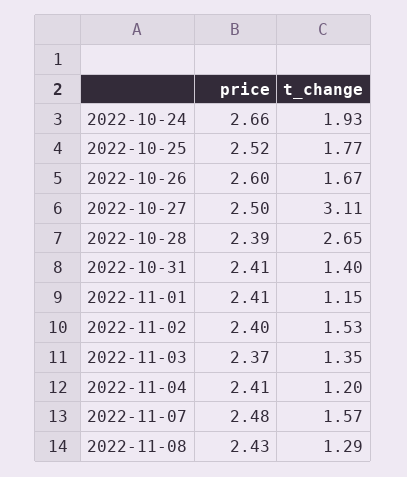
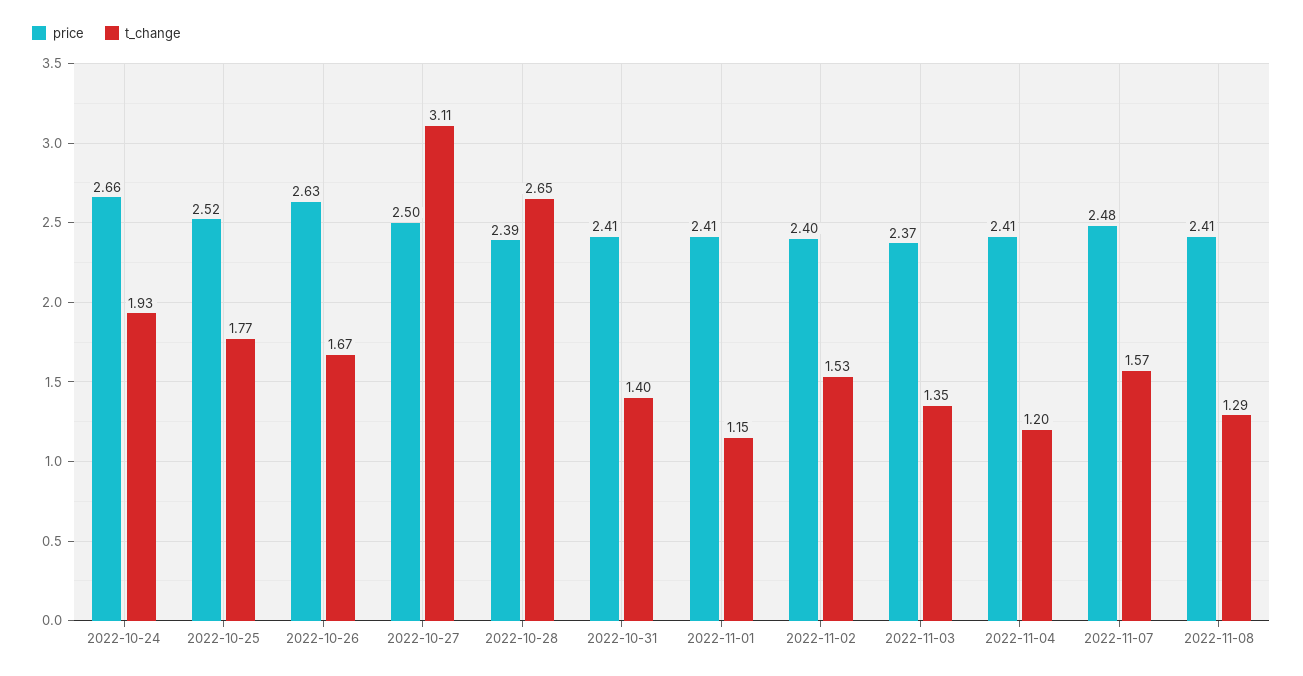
  {
    "price": {
      "2022-10-24": 2.66,
      "2022-10-25": 2.52,
-     "2022-10-26": 2.6,
+     "2022-10-26": 2.63,
      "2022-10-27": 2.5,
      "2022-10-28": 2.39,
      "2022-10-31": 2.41,
      "2022-11-01": 2.41,
      "2022-11-02": 2.4,
      "2022-11-03": 2.37,
      "2022-11-04": 2.41,
      "2022-11-07": 2.48,
-     "2022-11-08": 2.43
+     "2022-11-08": 2.41
    },
    "t_change": {
      "2022-10-24": 1.93,
      "2022-10-25": 1.77,
      "2022-10-26": 1.67,
      "2022-10-27": 3.11,
      "2022-10-28": 2.65,
      "2022-10-31": 1.4,
      "2022-11-01": 1.15,
      "2022-11-02": 1.53,
      "2022-11-03": 1.35,
      "2022-11-04": 1.2,
      "2022-11-07": 1.57,
      "2022-11-08": 1.29
    }
  }

